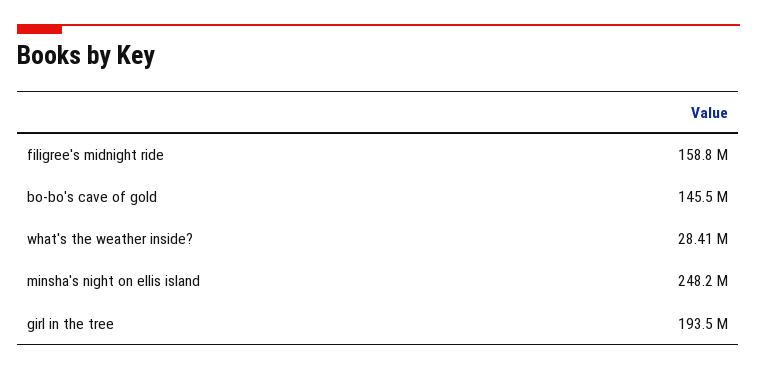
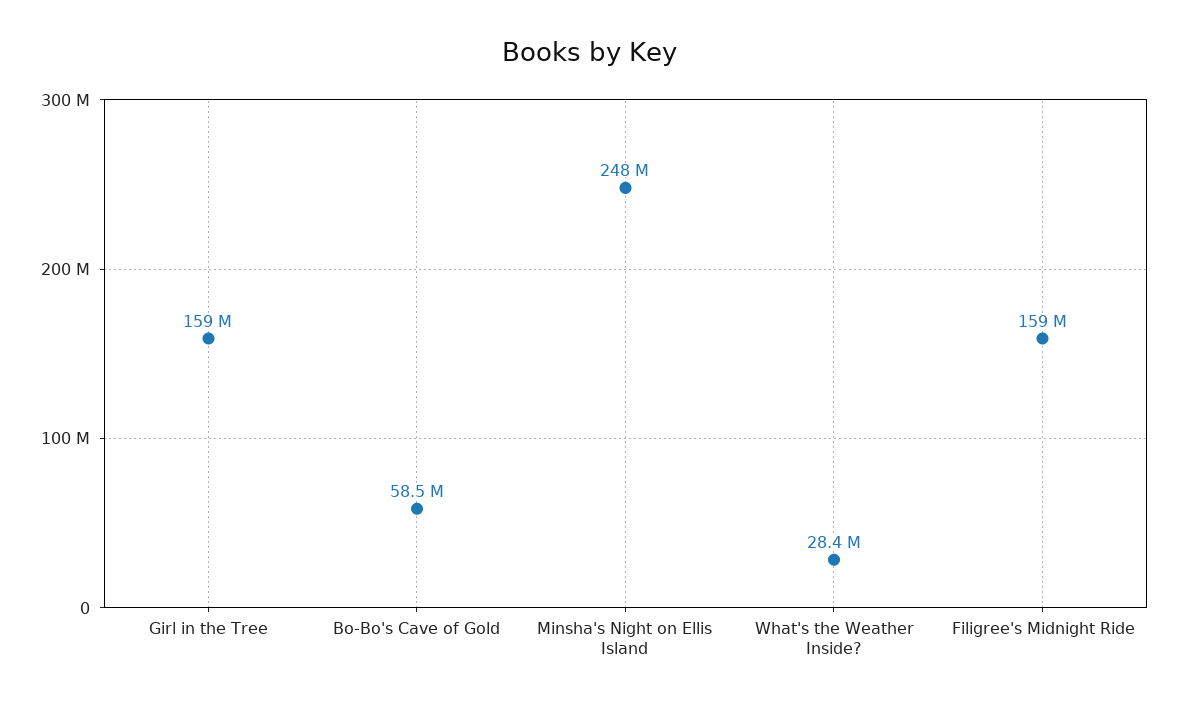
  {
    "filigree's midnight ride": 158800000,
-   "bo-bo's cave of gold": 145500000,
+   "bo-bo's cave of gold": 58500000,
    "what's the weather inside?": 28410000,
    "minsha's night on ellis island": 248200000,
-   "girl in the tree": 193500000
+   "girl in the tree": 159000000
  }

